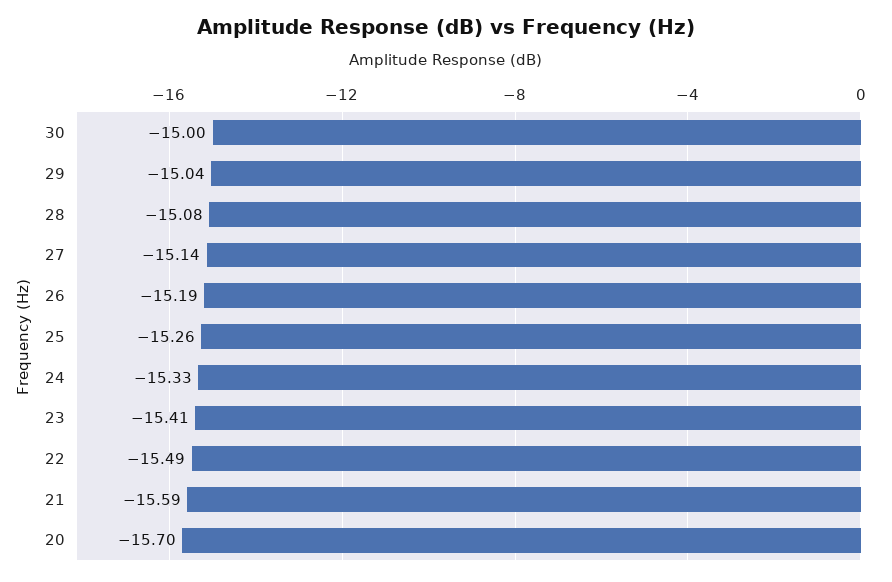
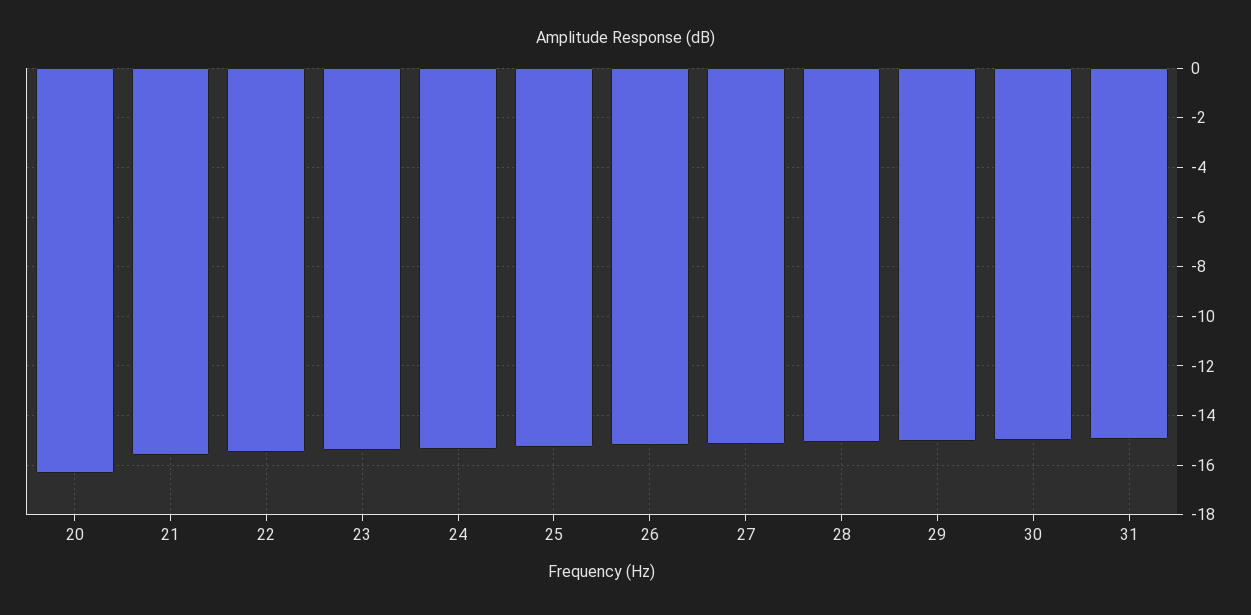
  {
    "30": -15,
    "29": -15.04,
    "28": -15.08,
    "27": -15.14,
    "26": -15.19,
    "25": -15.26,
    "24": -15.33,
    "23": -15.41,
    "22": -15.49,
    "21": -15.59,
-   "20": -15.7
+   "20": -16.25,
+   "31": -15
  }

